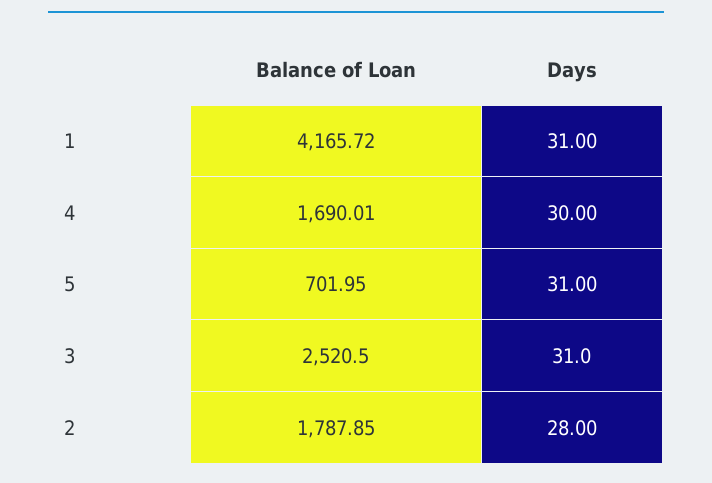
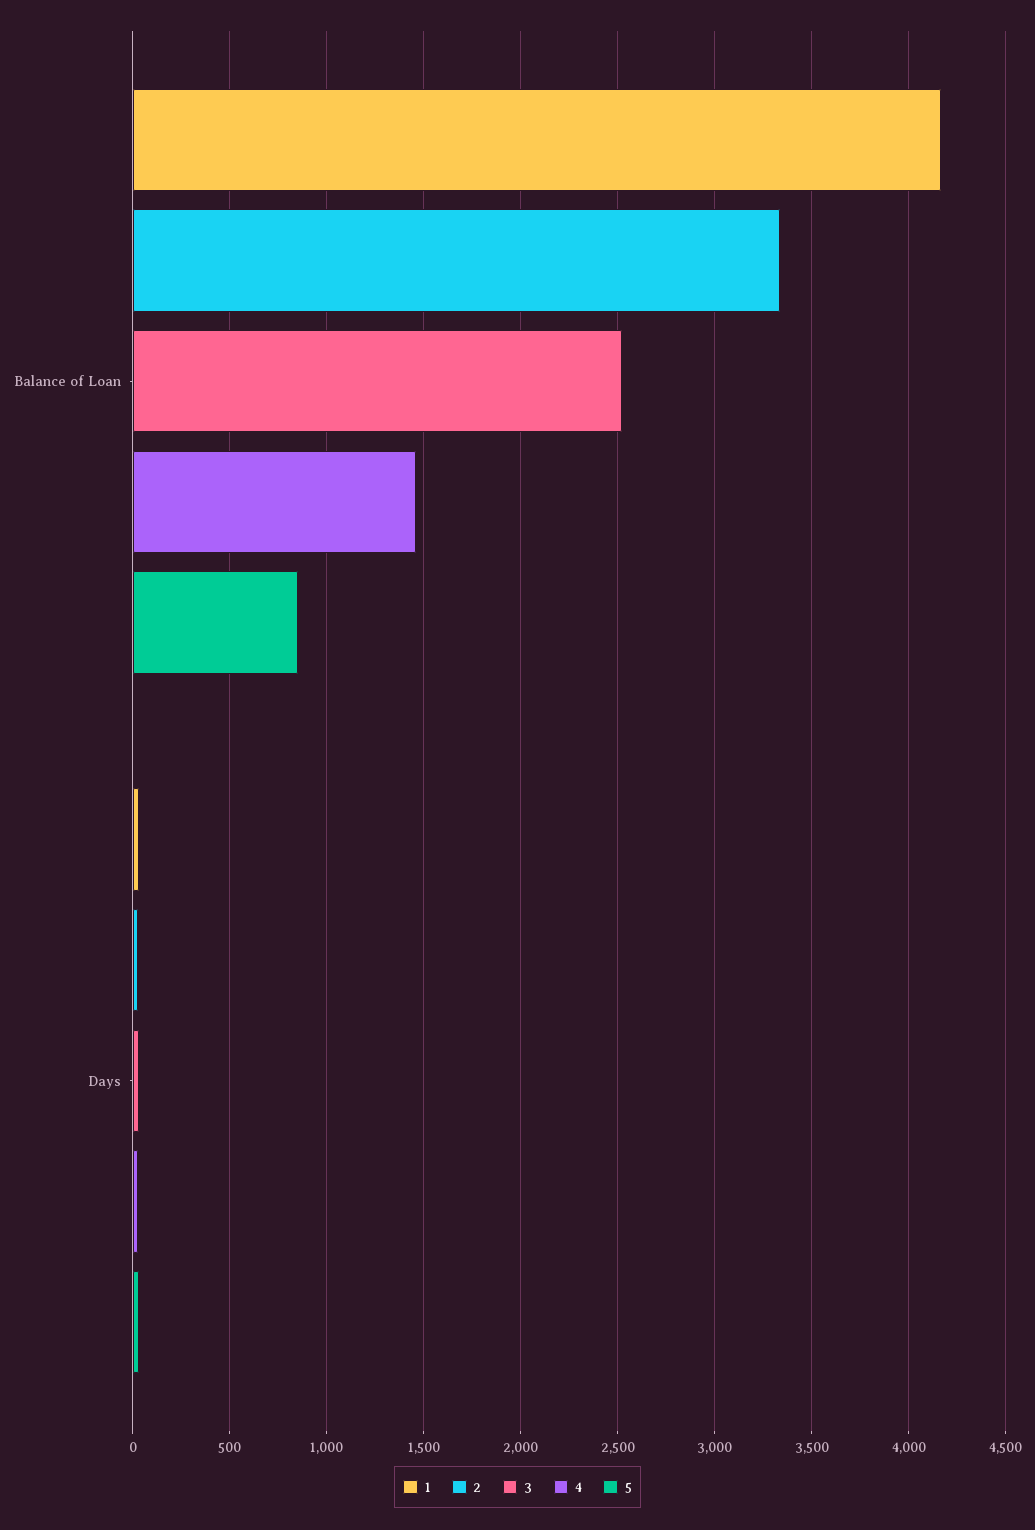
  {
    "1": {
      "Balance of Loan": 4165.72,
      "Days": 31
    },
    "4": {
-     "Balance of Loan": 1690.01,
+     "Balance of Loan": 1450,
      "Days": 30
    },
    "5": {
-     "Balance of Loan": 701.95,
+     "Balance of Loan": 850,
      "Days": 31
    },
    "3": {
      "Balance of Loan": 2520.5,
      "Days": 31
    },
    "2": {
-     "Balance of Loan": 1787.85,
+     "Balance of Loan": 3350,
      "Days": 28
    }
  }

